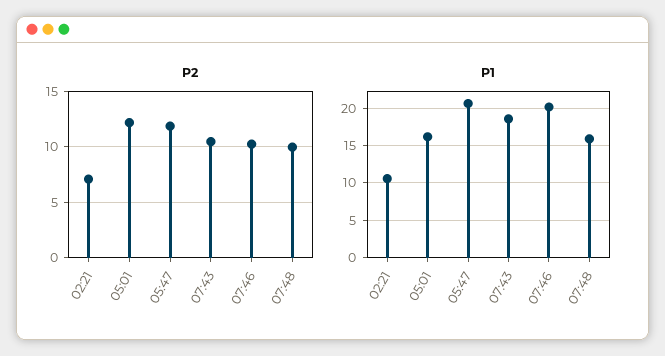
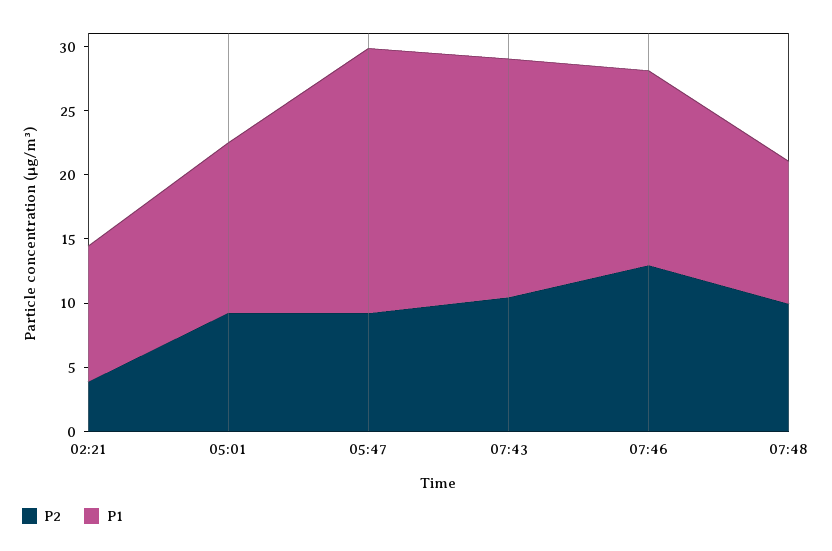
  {
    "P2": {
-     "02:21": 7,
+     "02:21": 4,
-     "05:01": 12,
+     "05:01": 9,
-     "05:47": 12,
+     "05:47": 9,
      "07:43": 10,
-     "07:46": 10,
+     "07:46": 13,
      "07:48": 10
    },
    "P1": {
      "02:21": 11,
-     "05:01": 16,
+     "05:01": 13,
      "05:47": 21,
      "07:43": 19,
-     "07:46": 20,
+     "07:46": 15,
-     "07:48": 16
+     "07:48": 11
    }
  }

